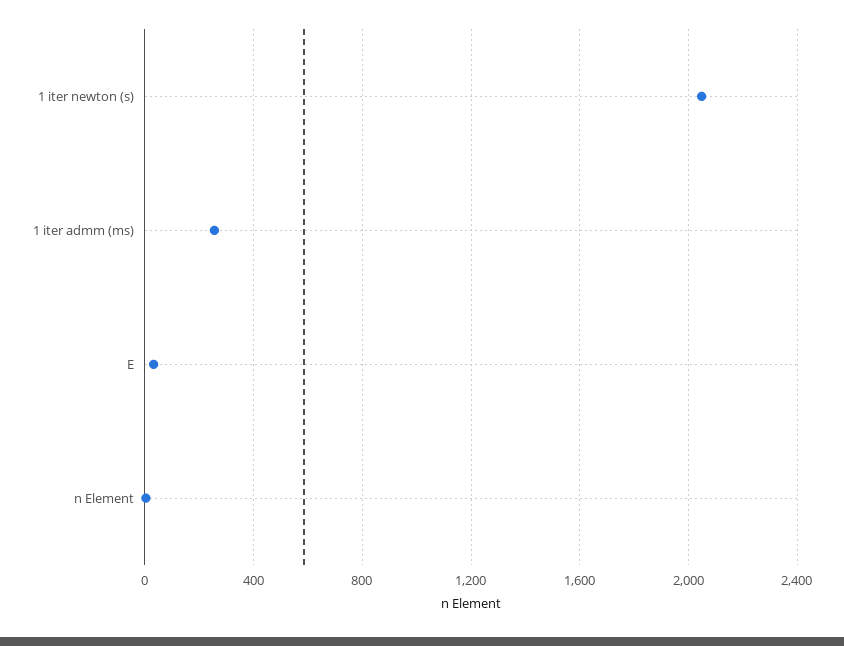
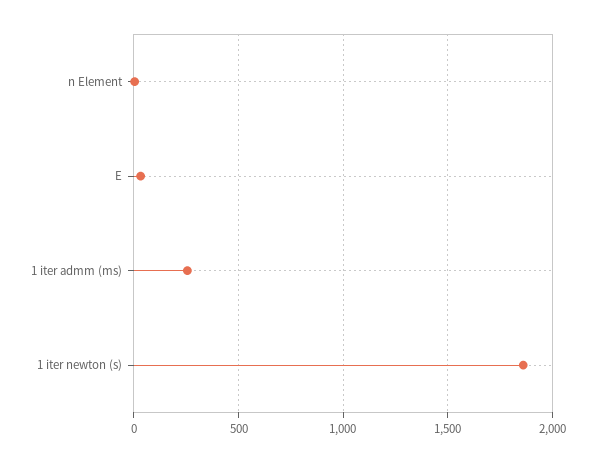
  {
-   "1 iter newton (s)": 2050,
+   "1 iter newton (s)": 1850,
    "1 iter admm (ms)": 250,
    "E": 50,
    "n Element": 0
  }

